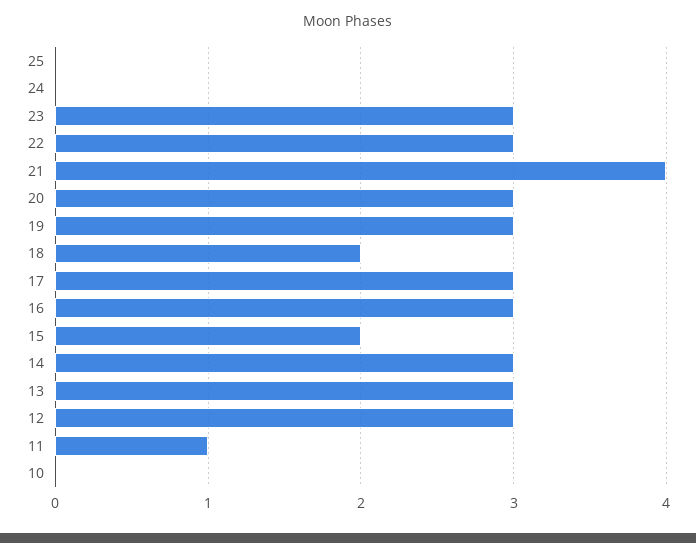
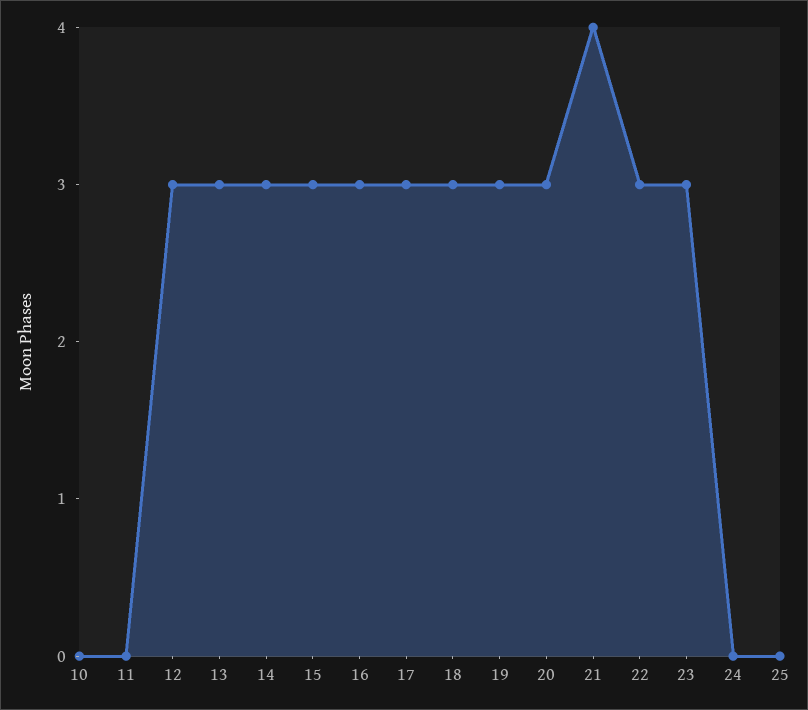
  {
    "25": 0,
    "24": 0,
    "23": 3,
    "22": 3,
    "21": 4,
    "20": 3,
    "19": 3,
-   "18": 2,
+   "18": 3,
    "17": 3,
    "16": 3,
-   "15": 2,
+   "15": 3,
    "14": 3,
    "13": 3,
    "12": 3,
-   "11": 1,
+   "11": 0,
    "10": 0
  }

